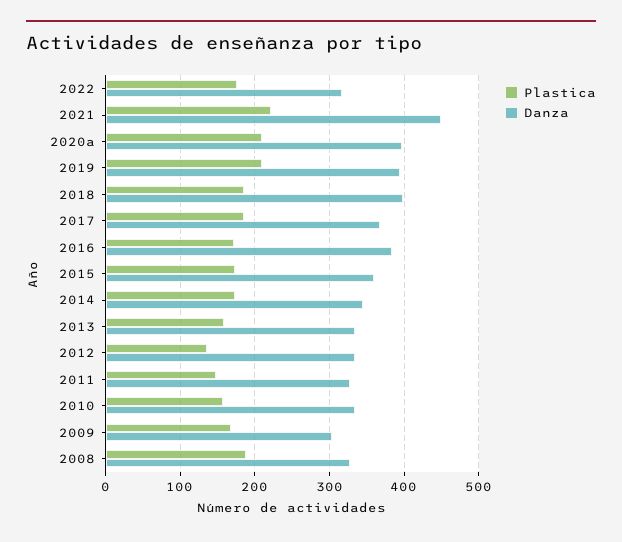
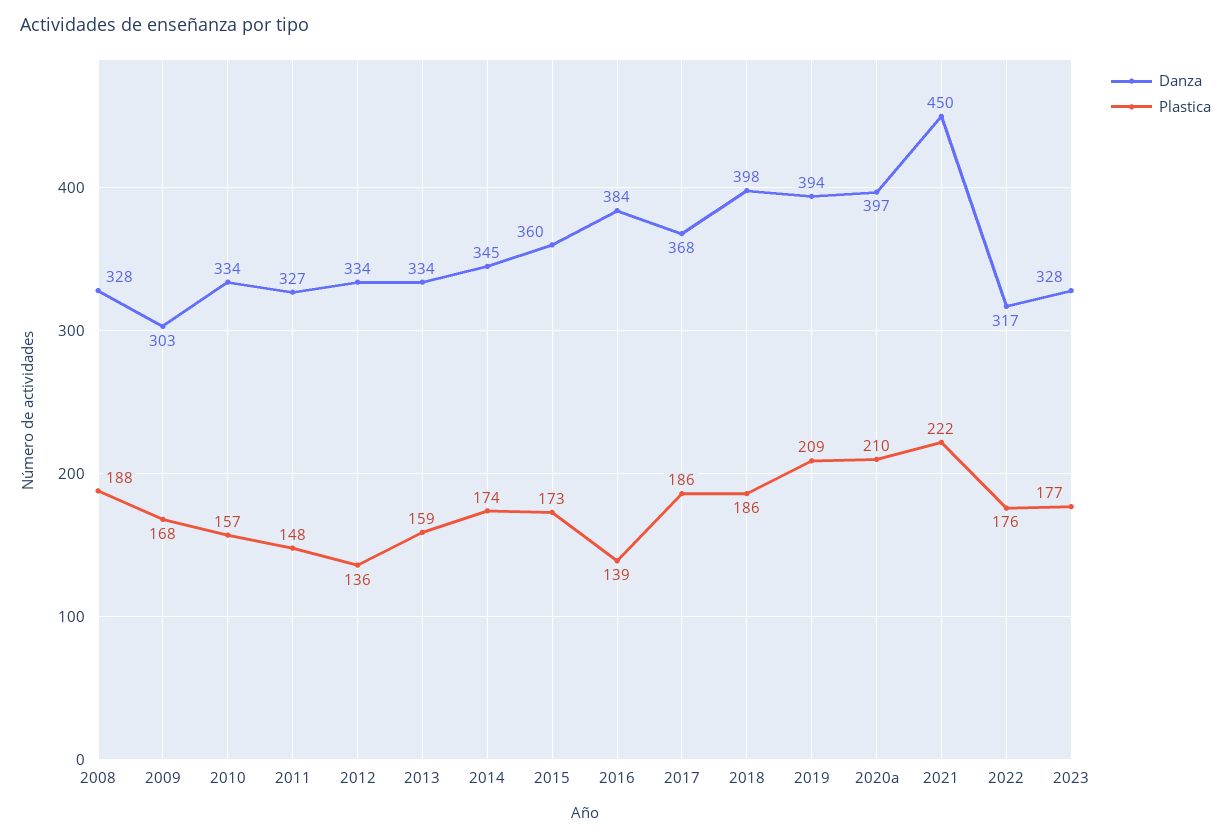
  {
    "Plastica": {
      "2022": 176,
      "2021": 222,
      "2020a": 210,
      "2019": 209,
      "2018": 186,
      "2017": 186,
-     "2016": 170,
+     "2016": 139,
      "2015": 173,
      "2014": 174,
      "2013": 159,
      "2012": 136,
      "2011": 148,
      "2010": 157,
      "2009": 168,
-     "2008": 188
+     "2008": 188,
+     "2023": 177
    },
    "Danza": {
      "2022": 317,
      "2021": 450,
      "2020a": 397,
      "2019": 394,
      "2018": 398,
      "2017": 368,
      "2016": 384,
      "2015": 360,
      "2014": 345,
      "2013": 334,
      "2012": 334,
      "2011": 327,
      "2010": 334,
      "2009": 303,
-     "2008": 328
+     "2008": 328,
+     "2023": 328
    }
  }

